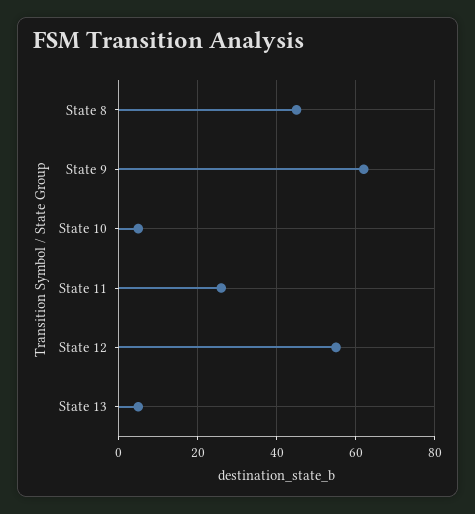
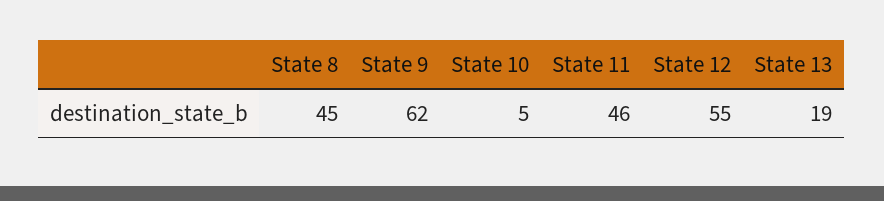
  {
    "State 8": 45,
    "State 9": 62,
    "State 10": 5,
-   "State 11": 25,
+   "State 11": 46,
    "State 12": 55,
-   "State 13": 5
+   "State 13": 19
  }

